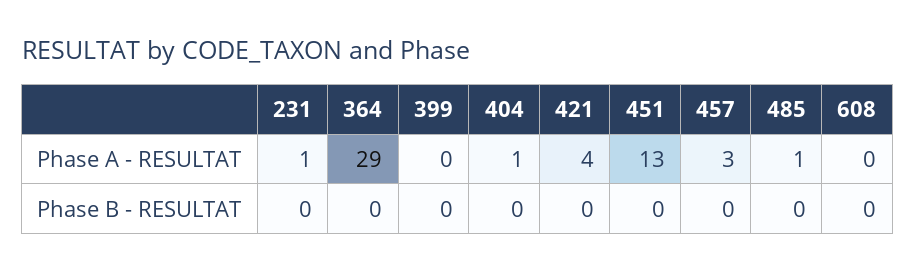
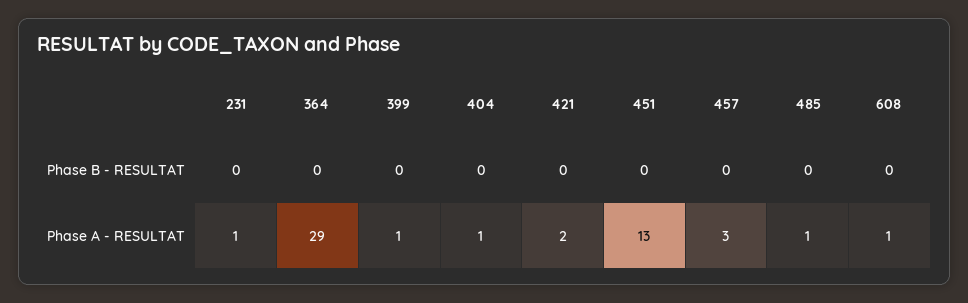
  {
    "231": {
      "Phase A - RESULTAT": 1,
      "Phase B - RESULTAT": 0
    },
    "364": {
      "Phase A - RESULTAT": 29,
      "Phase B - RESULTAT": 0
    },
    "399": {
-     "Phase A - RESULTAT": 0,
+     "Phase A - RESULTAT": 1,
      "Phase B - RESULTAT": 0
    },
    "404": {
      "Phase A - RESULTAT": 1,
      "Phase B - RESULTAT": 0
    },
    "421": {
-     "Phase A - RESULTAT": 4,
+     "Phase A - RESULTAT": 2,
      "Phase B - RESULTAT": 0
    },
    "451": {
      "Phase A - RESULTAT": 13,
      "Phase B - RESULTAT": 0
    },
    "457": {
      "Phase A - RESULTAT": 3,
      "Phase B - RESULTAT": 0
    },
    "485": {
      "Phase A - RESULTAT": 1,
      "Phase B - RESULTAT": 0
    },
    "608": {
-     "Phase A - RESULTAT": 0,
+     "Phase A - RESULTAT": 1,
      "Phase B - RESULTAT": 0
    }
  }

